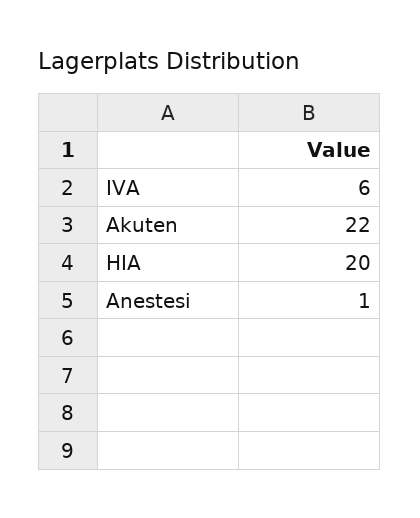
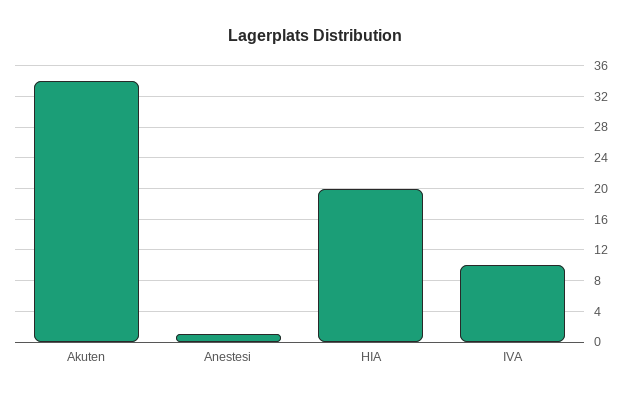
  {
-   "IVA": 6,
+   "IVA": 10,
-   "Akuten": 22,
+   "Akuten": 34,
    "HIA": 20,
    "Anestesi": 1
  }

